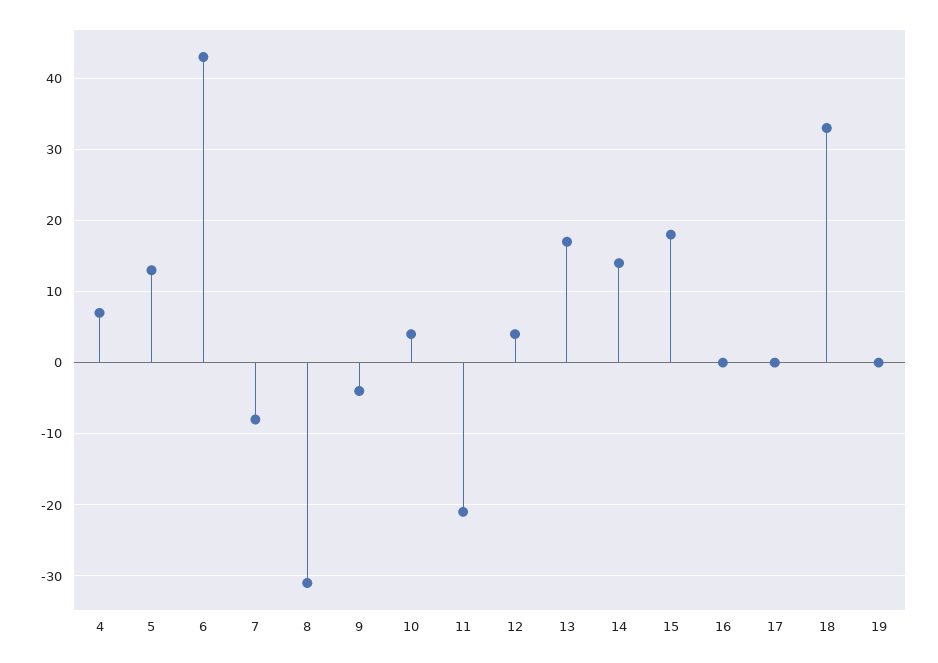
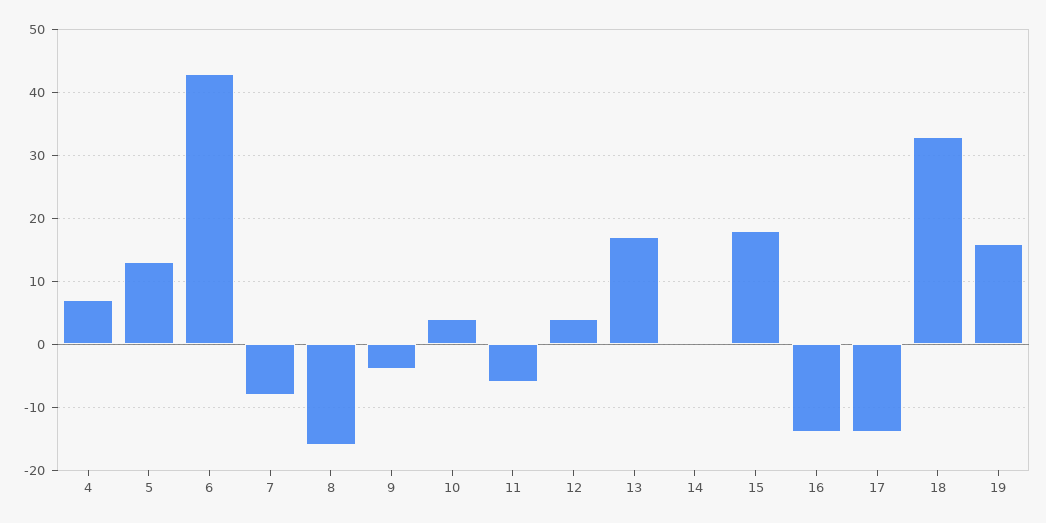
  {
    "4": 7,
    "5": 13,
    "6": 43,
    "7": -8,
-   "8": -31,
+   "8": -16,
    "9": -4,
    "10": 4,
-   "11": -21,
+   "11": -6,
    "12": 4,
    "13": 17,
-   "14": 14,
+   "14": 0,
    "15": 18,
-   "16": 0,
+   "16": -14,
-   "17": 0,
+   "17": -14,
    "18": 33,
-   "19": 0
+   "19": 16
  }

